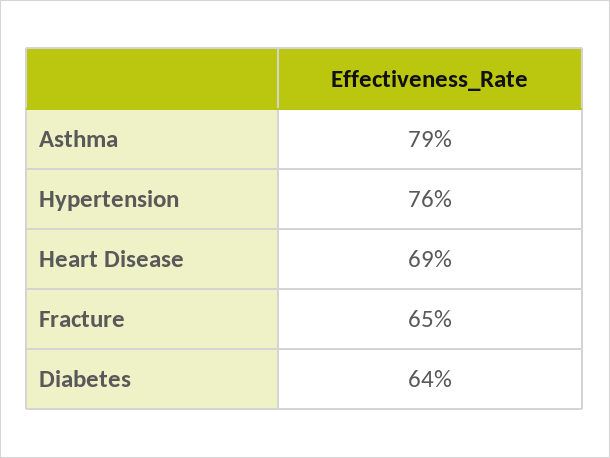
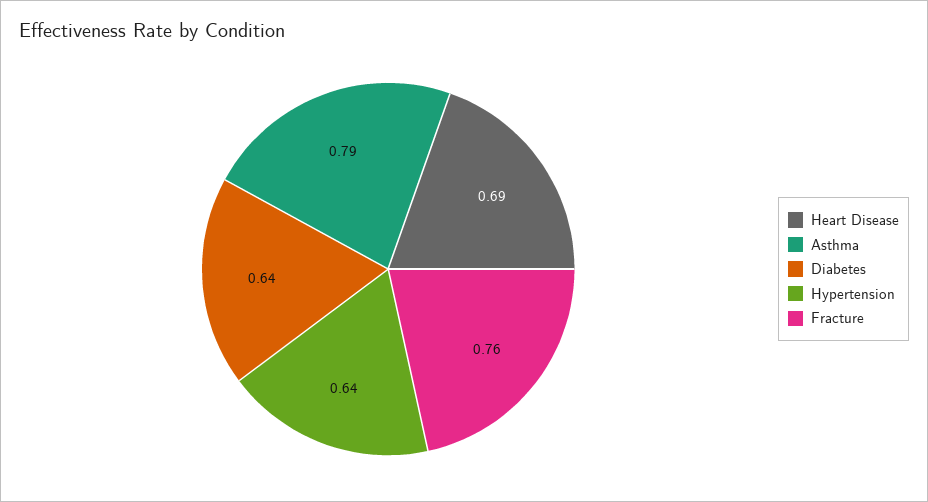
  {
    "Asthma": 0.79,
-   "Hypertension": 0.76,
+   "Hypertension": 0.64,
    "Heart Disease": 0.69,
-   "Fracture": 0.65,
+   "Fracture": 0.76,
    "Diabetes": 0.64
  }

